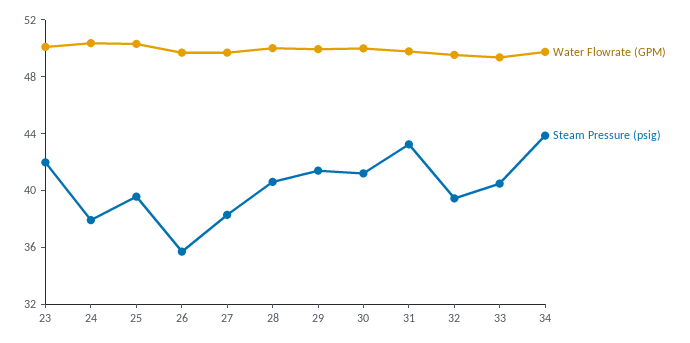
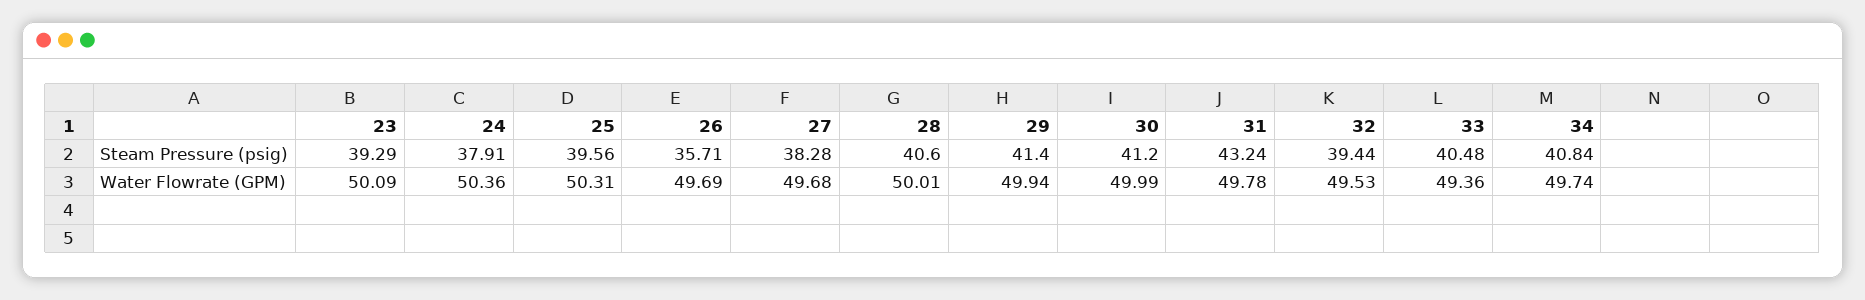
  {
    "Water Flowrate (GPM)": {
      "23": 50.09,
      "24": 50.36,
      "25": 50.31,
      "26": 49.69,
      "27": 49.68,
      "28": 50.01,
      "29": 49.94,
      "30": 49.99,
      "31": 49.78,
      "32": 49.53,
      "33": 49.36,
      "34": 49.74
    },
    "Steam Pressure (psig)": {
-     "23": 42,
+     "23": 39.29,
      "24": 37.91,
      "25": 39.56,
      "26": 35.71,
      "27": 38.28,
      "28": 40.6,
      "29": 41.4,
      "30": 41.2,
      "31": 43.24,
      "32": 39.44,
      "33": 40.48,
-     "34": 44
+     "34": 40.84
    }
  }

